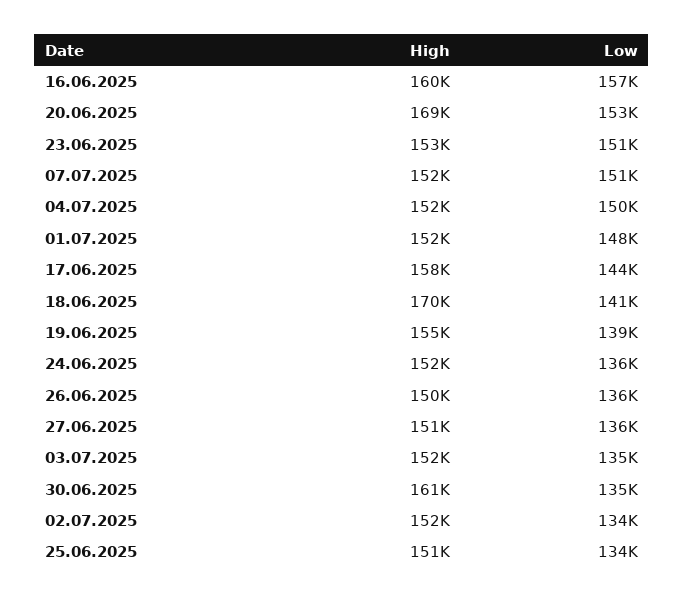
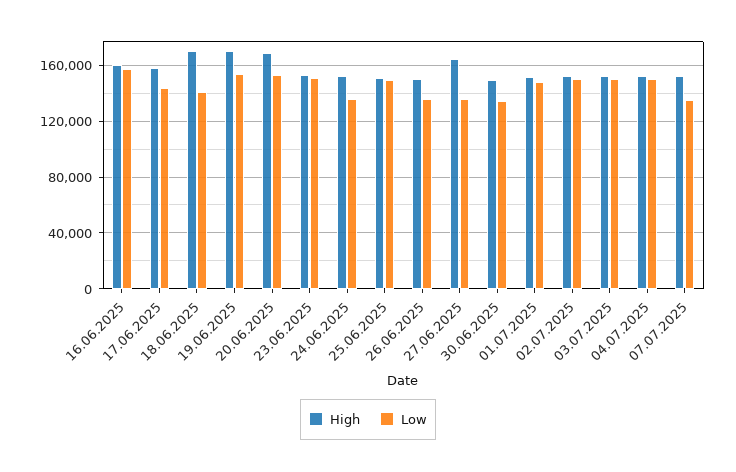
  {
    "High": {
      "16.06.2025": 160000,
      "20.06.2025": 169000,
      "23.06.2025": 153000,
      "07.07.2025": 152000,
      "04.07.2025": 152000,
      "01.07.2025": 152000,
      "17.06.2025": 158000,
      "18.06.2025": 170000,
-     "19.06.2025": 155000,
+     "19.06.2025": 170000,
      "24.06.2025": 152000,
      "26.06.2025": 150000,
-     "27.06.2025": 151000,
+     "27.06.2025": 165000,
      "03.07.2025": 152000,
-     "30.06.2025": 161000,
+     "30.06.2025": 150000,
      "02.07.2025": 152000,
      "25.06.2025": 151000
    },
    "Low": {
      "16.06.2025": 157000,
      "20.06.2025": 153000,
      "23.06.2025": 151000,
-     "07.07.2025": 151000,
+     "07.07.2025": 135000,
      "04.07.2025": 150000,
      "01.07.2025": 148000,
      "17.06.2025": 144000,
      "18.06.2025": 141000,
-     "19.06.2025": 139000,
+     "19.06.2025": 155000,
      "24.06.2025": 136000,
      "26.06.2025": 136000,
      "27.06.2025": 136000,
-     "03.07.2025": 135000,
+     "03.07.2025": 150000,
      "30.06.2025": 135000,
-     "02.07.2025": 134000,
+     "02.07.2025": 150000,
-     "25.06.2025": 134000
+     "25.06.2025": 150000
    }
  }

